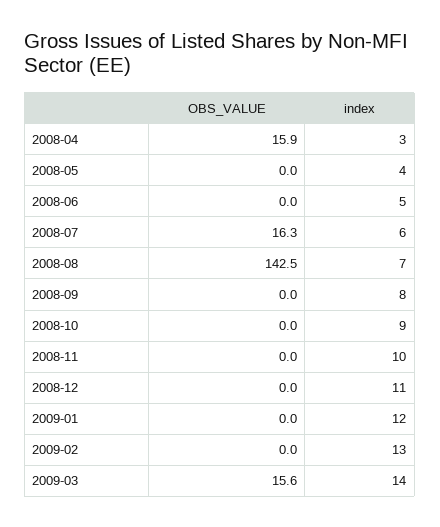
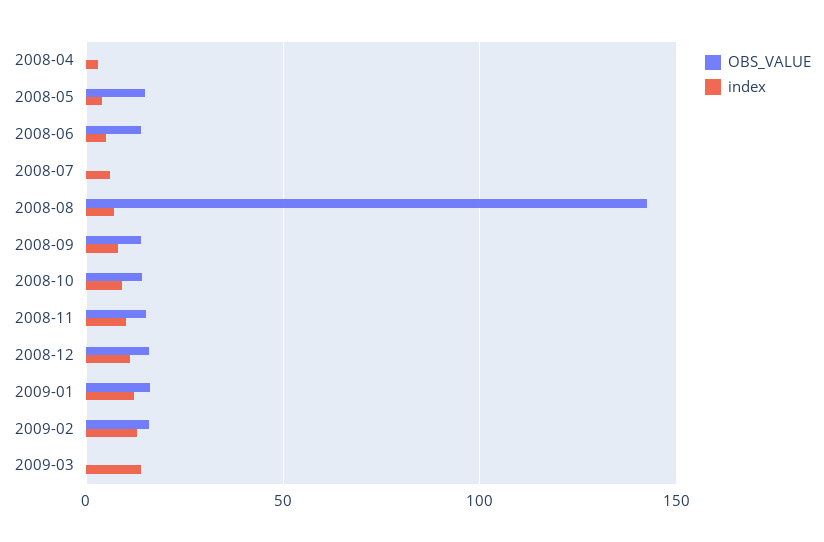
  {
    "OBS_VALUE": {
-     "2008-04": 15.9,
+     "2008-04": 0,
-     "2008-05": 0,
+     "2008-05": 15,
-     "2008-06": 0,
+     "2008-06": 15,
-     "2008-07": 16.3,
+     "2008-07": 0,
      "2008-08": 142.5,
-     "2008-09": 0,
+     "2008-09": 15,
-     "2008-10": 0,
+     "2008-10": 15,
-     "2008-11": 0,
+     "2008-11": 15,
-     "2008-12": 0,
+     "2008-12": 15,
-     "2009-01": 0,
+     "2009-01": 15,
-     "2009-02": 0,
+     "2009-02": 15,
-     "2009-03": 15.6
+     "2009-03": 0
    },
    "index": {
      "2008-04": 3,
      "2008-05": 4,
      "2008-06": 5,
      "2008-07": 6,
      "2008-08": 7,
      "2008-09": 8,
      "2008-10": 9,
      "2008-11": 10,
      "2008-12": 11,
      "2009-01": 12,
      "2009-02": 13,
      "2009-03": 14
    }
  }

